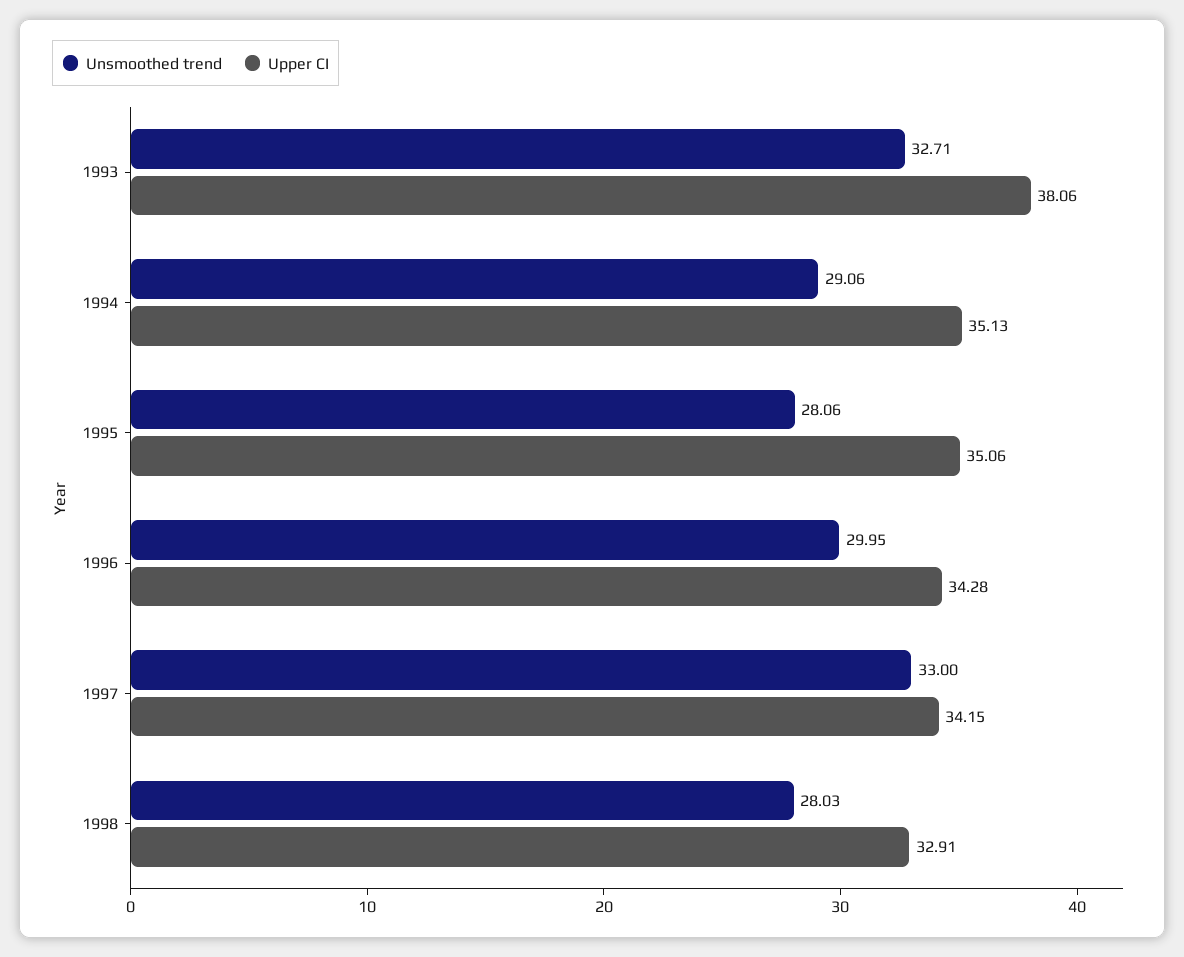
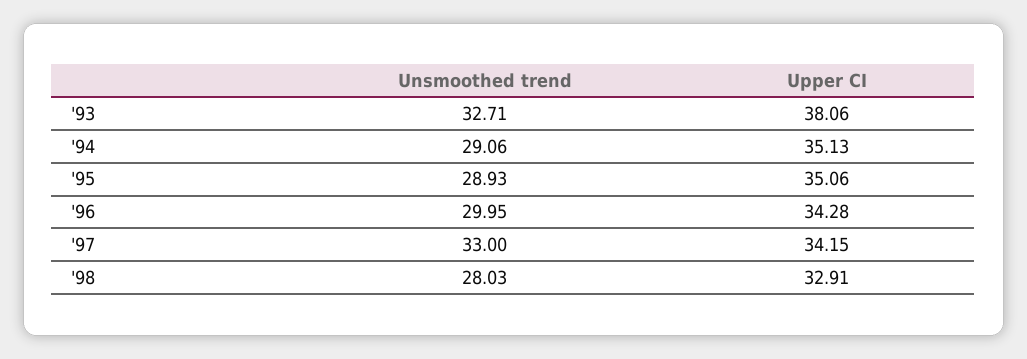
  {
    "Unsmoothed trend": {
      "1993": 32.71,
      "1994": 29.06,
-     "1995": 28.06,
+     "1995": 28.93,
      "1996": 29.95,
      "1997": 33,
      "1998": 28.03
    },
    "Upper CI": {
      "1993": 38.06,
      "1994": 35.13,
      "1995": 35.06,
      "1996": 34.28,
      "1997": 34.15,
      "1998": 32.91
    }
  }

